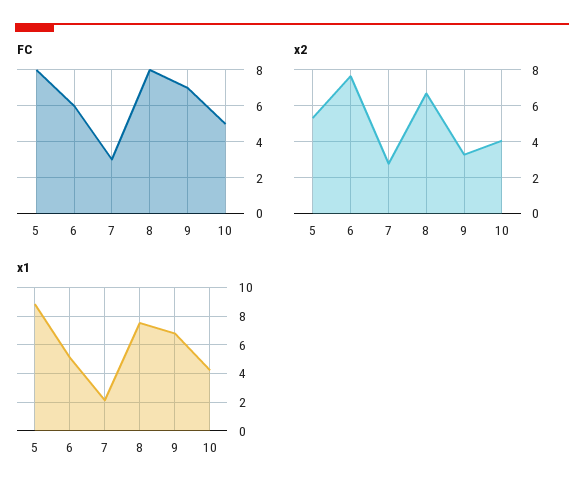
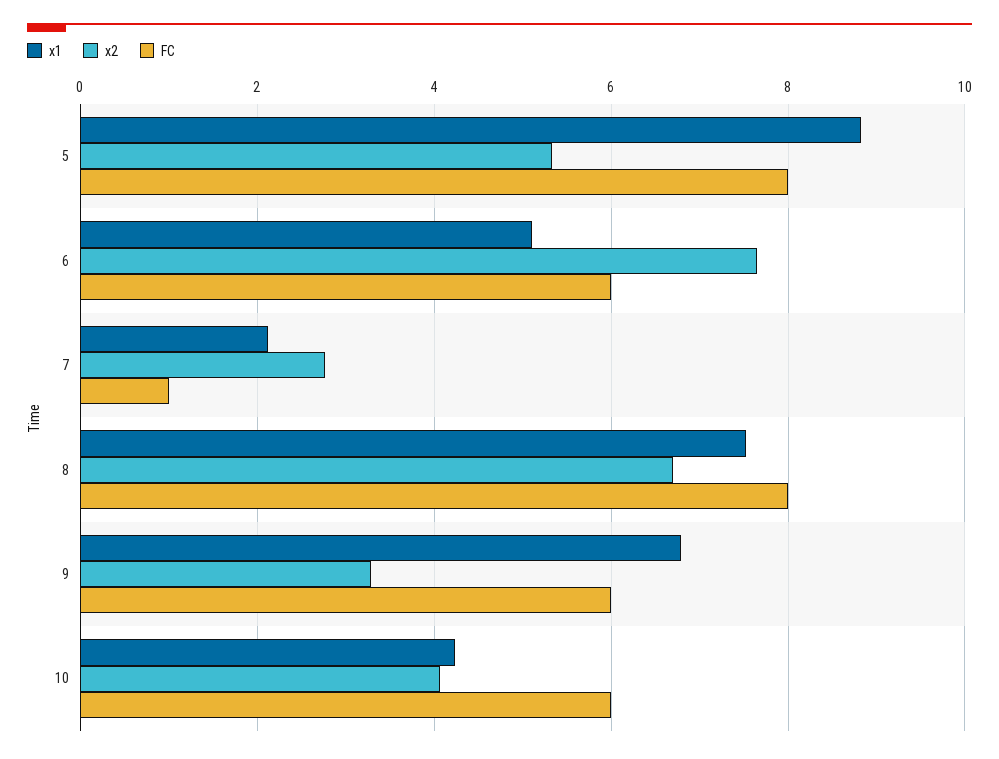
  {
    "FC": {
      "5": 8,
      "6": 6,
-     "7": 3,
+     "7": 1,
      "8": 8,
-     "9": 7,
+     "9": 6,
-     "10": 5
+     "10": 6
    },
    "x2": {
      "5": 5.4,
      "6": 7.6,
      "7": 2.8,
      "8": 6.6,
      "9": 3.2,
      "10": 4
    },
    "x1": {
      "5": 8.8,
      "6": 5.2,
      "7": 2.2,
      "8": 7.6,
      "9": 6.8,
      "10": 4.2
    }
  }

